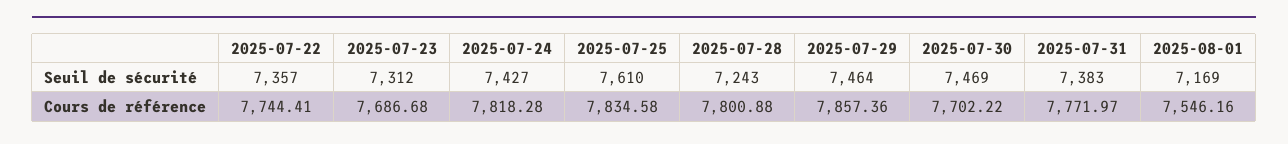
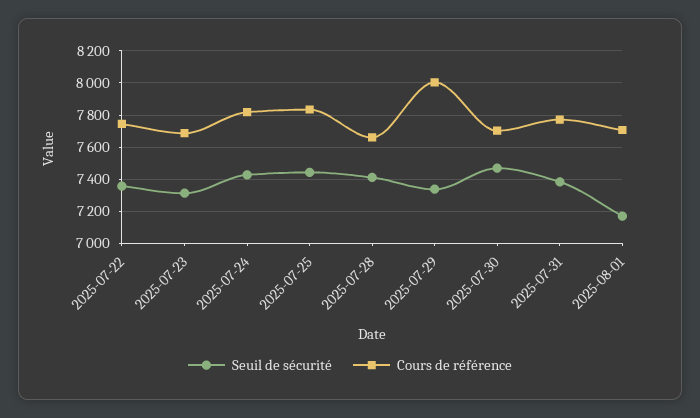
  {
    "Seuil de sécurité": {
      "2025-07-22": 7357,
      "2025-07-23": 7312,
      "2025-07-24": 7427,
-     "2025-07-25": 7610,
+     "2025-07-25": 7450,
-     "2025-07-28": 7243,
+     "2025-07-28": 7400,
-     "2025-07-29": 7464,
+     "2025-07-29": 7350,
      "2025-07-30": 7469,
      "2025-07-31": 7383,
      "2025-08-01": 7169
    },
    "Cours de référence": {
      "2025-07-22": 7744.41,
      "2025-07-23": 7686.68,
      "2025-07-24": 7818.28,
      "2025-07-25": 7834.58,
-     "2025-07-28": 7800.88,
+     "2025-07-28": 7650,
-     "2025-07-29": 7857.36,
+     "2025-07-29": 8000,
      "2025-07-30": 7702.22,
      "2025-07-31": 7771.97,
-     "2025-08-01": 7546.16
+     "2025-08-01": 7700
    }
  }

